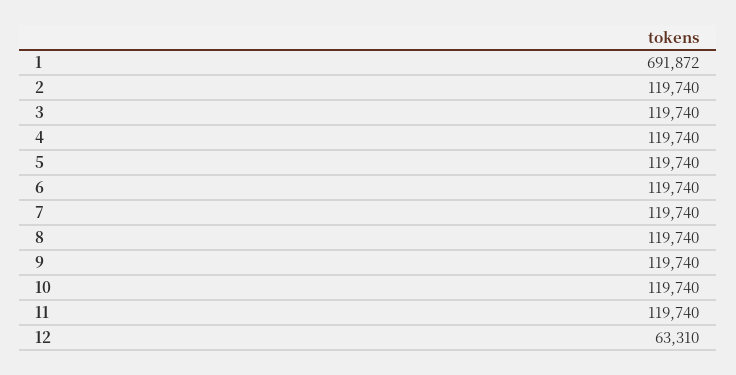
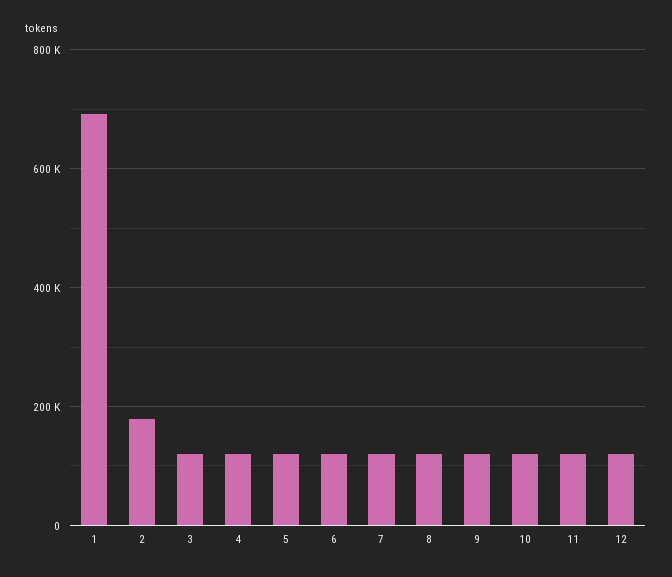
  {
    "1": 691872,
-   "2": 119740,
+   "2": 180000,
    "3": 119740,
    "4": 119740,
    "5": 119740,
    "6": 119740,
    "7": 119740,
    "8": 119740,
    "9": 119740,
    "10": 119740,
    "11": 119740,
-   "12": 63310
+   "12": 120000
  }

